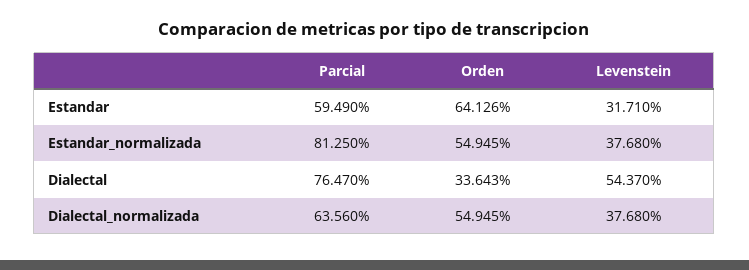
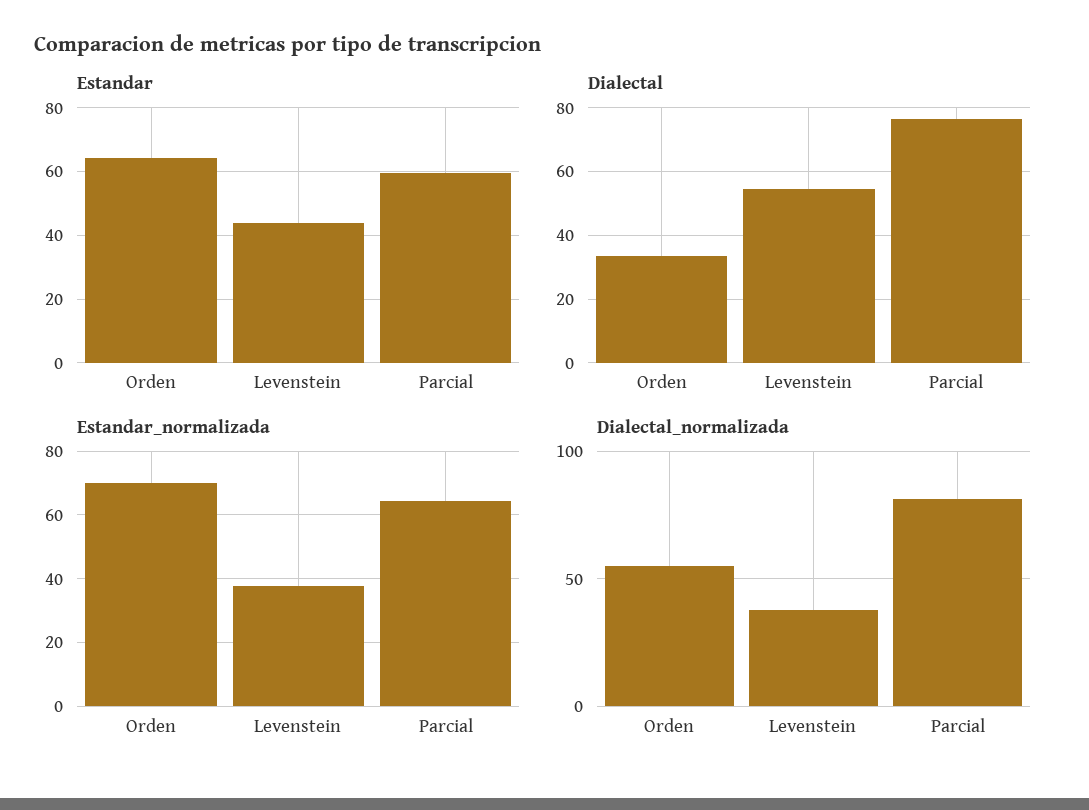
  {
    "Estandar": {
      "Parcial": 59.49,
      "Orden": 64.126,
-     "Levenstein": 31.71
+     "Levenstein": 44
    },
    "Estandar_normalizada": {
-     "Parcial": 81.25,
+     "Parcial": 64,
-     "Orden": 54.945,
+     "Orden": 70,
      "Levenstein": 37.68
    },
    "Dialectal": {
      "Parcial": 76.47,
      "Orden": 33.643,
      "Levenstein": 54.37
    },
    "Dialectal_normalizada": {
-     "Parcial": 63.56,
+     "Parcial": 80,
      "Orden": 54.945,
      "Levenstein": 37.68
    }
  }

